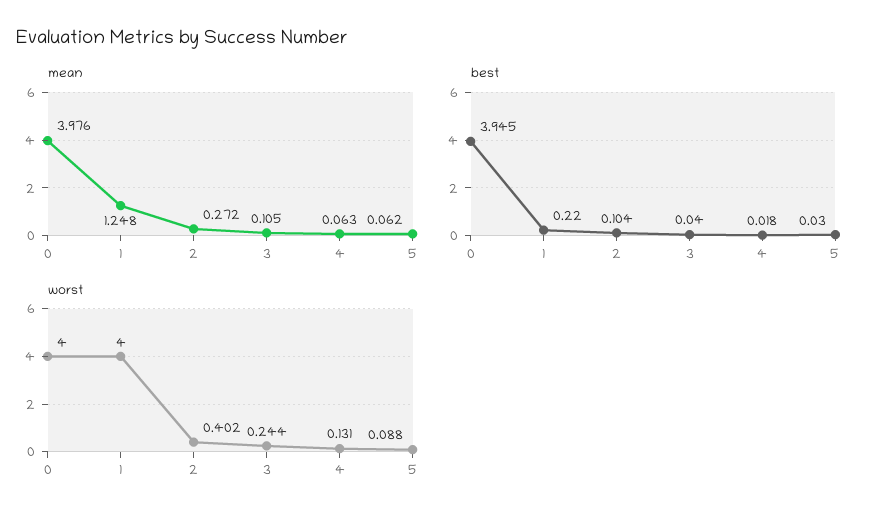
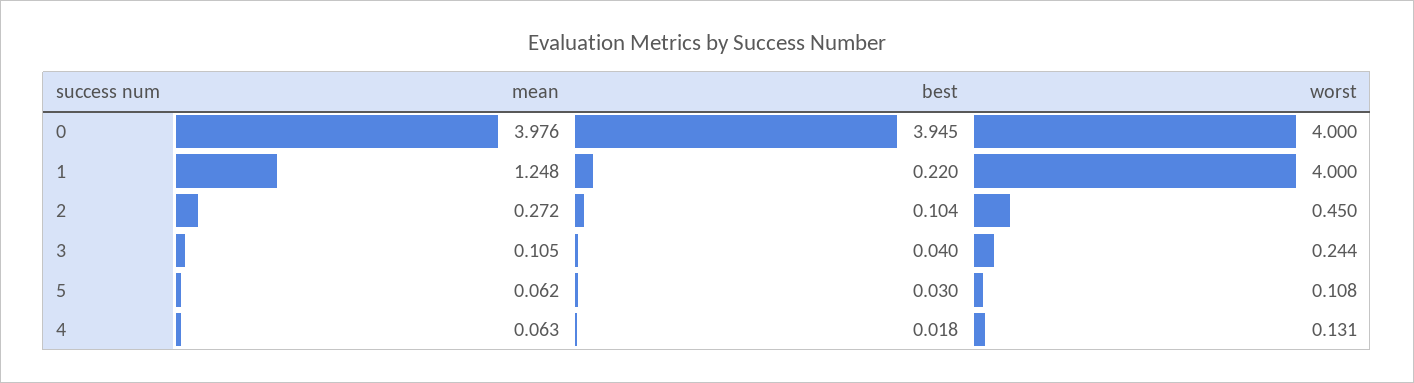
  {
    "mean": {
      "0": 3.976,
      "1": 1.248,
      "2": 0.272,
      "3": 0.105,
      "4": 0.063,
      "5": 0.062
    },
    "best": {
      "0": 3.945,
      "1": 0.22,
      "2": 0.104,
      "3": 0.04,
      "4": 0.018,
      "5": 0.03
    },
    "worst": {
      "0": 4,
      "1": 4,
-     "2": 0.402,
+     "2": 0.45,
      "3": 0.244,
      "4": 0.131,
-     "5": 0.088
+     "5": 0.108
    }
  }

